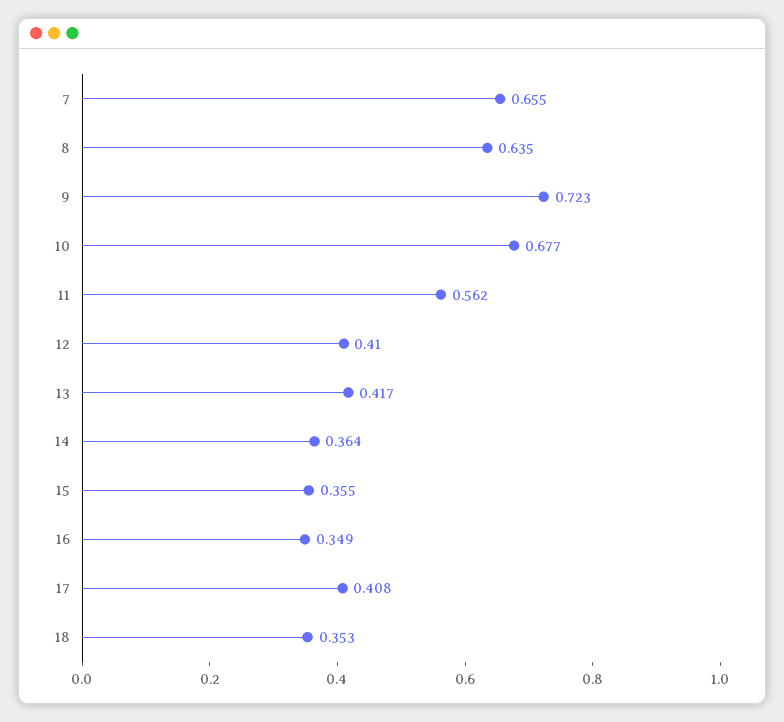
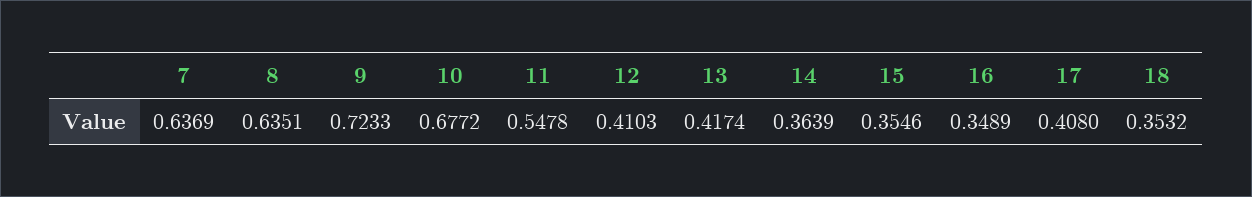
  {
-   "7": 0.655,
+   "7": 0.6369,
    "8": 0.6351,
    "9": 0.7233,
    "10": 0.6772,
-   "11": 0.562,
+   "11": 0.5478,
    "12": 0.4103,
    "13": 0.4174,
    "14": 0.3639,
    "15": 0.3546,
    "16": 0.3489,
    "17": 0.408,
    "18": 0.3532
  }

